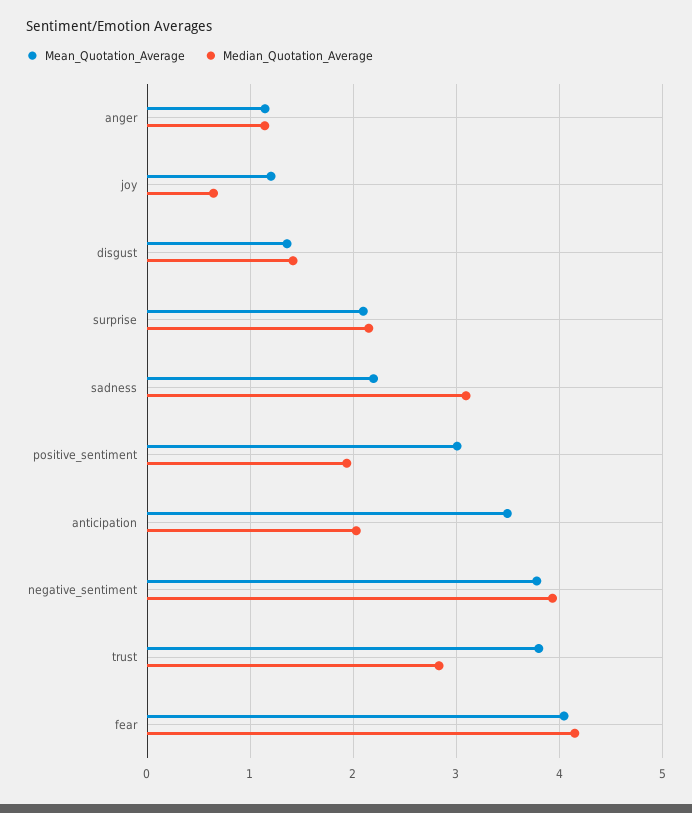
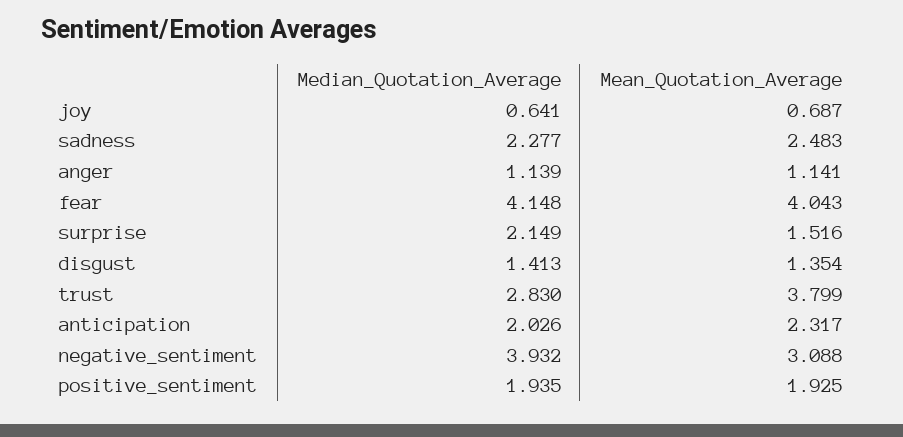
  {
    "Mean_Quotation_Average": {
      "anger": 1.141,
-     "joy": 1.2,
+     "joy": 0.687,
      "disgust": 1.354,
-     "surprise": 2.1,
+     "surprise": 1.516,
-     "sadness": 2.2,
+     "sadness": 2.483,
-     "positive_sentiment": 3,
+     "positive_sentiment": 1.925,
-     "anticipation": 3.5,
+     "anticipation": 2.317,
-     "negative_sentiment": 3.8,
+     "negative_sentiment": 3.088,
      "trust": 3.799,
      "fear": 4.043
    },
    "Median_Quotation_Average": {
      "anger": 1.139,
      "joy": 0.641,
      "disgust": 1.413,
      "surprise": 2.149,
-     "sadness": 3.1,
+     "sadness": 2.277,
      "positive_sentiment": 1.935,
      "anticipation": 2.026,
      "negative_sentiment": 3.932,
      "trust": 2.83,
      "fear": 4.148
    }
  }

